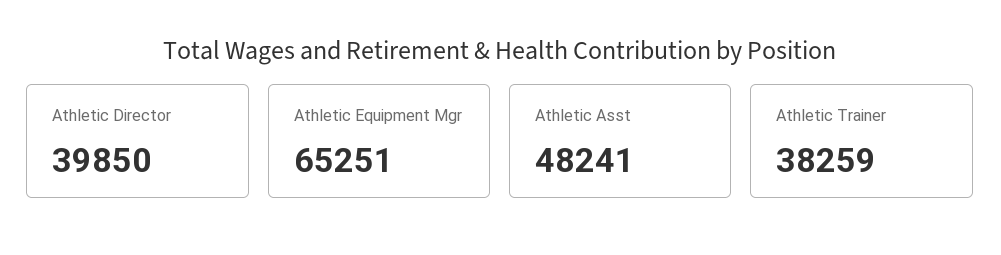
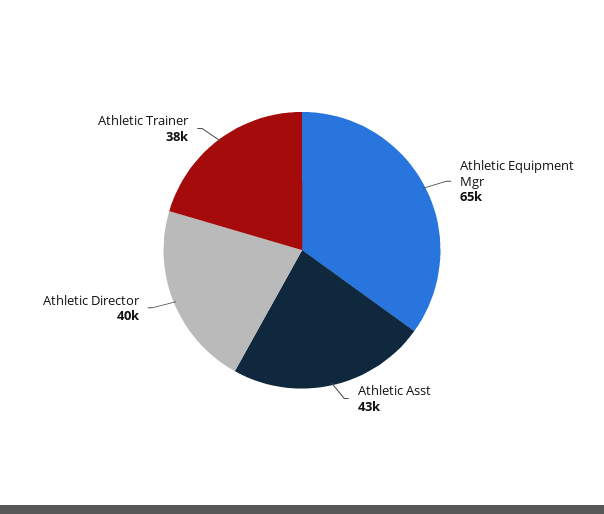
  {
    "Athletic Director": 39850,
    "Athletic Equipment Mgr": 65251,
-   "Athletic Asst": 48241,
+   "Athletic Asst": 43000,
    "Athletic Trainer": 38259
  }

